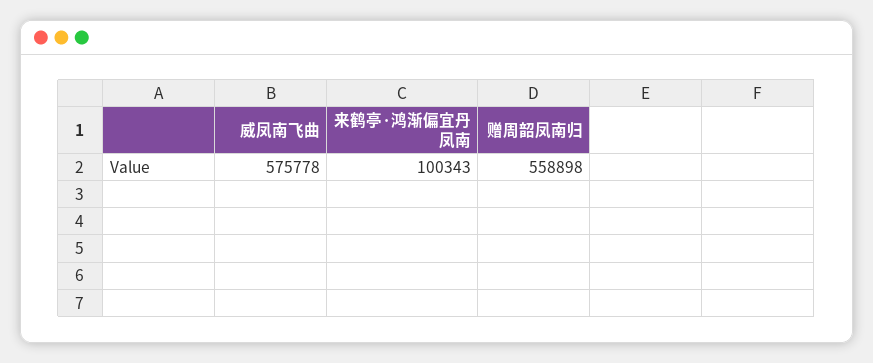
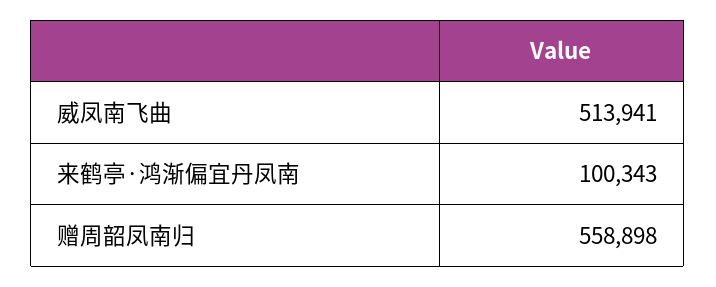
  {
-   "威凤南飞曲": 575778,
+   "威凤南飞曲": 513941,
    "来鹤亭·鸿渐偏宜丹凤南": 100343,
    "赠周韶凤南归": 558898
  }

